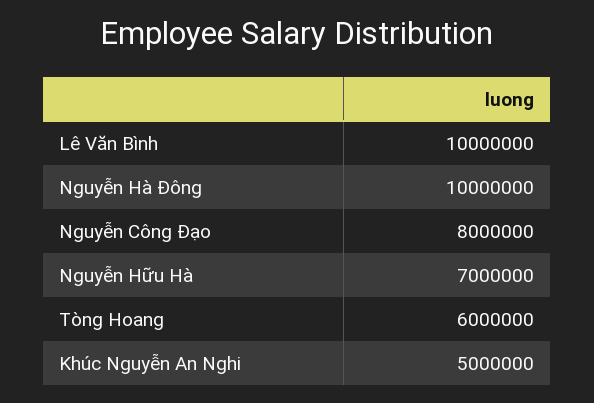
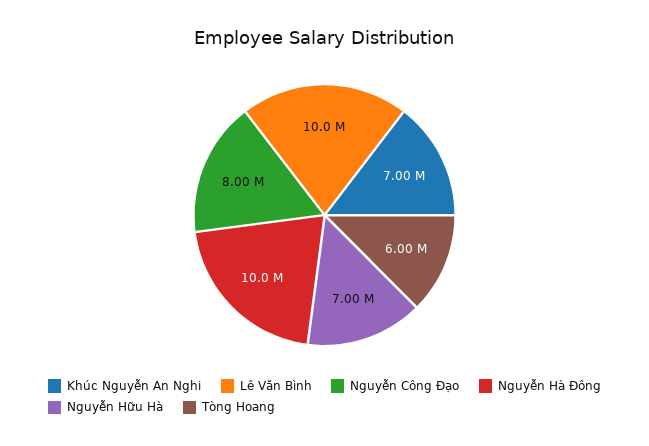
  {
    "Lê Văn Bình": 10000000,
    "Nguyễn Hà Đông": 10000000,
    "Nguyễn Công Đạo": 8000000,
    "Nguyễn Hữu Hà": 7000000,
    "Tòng Hoang": 6000000,
-   "Khúc Nguyễn An Nghi": 5000000
+   "Khúc Nguyễn An Nghi": 7000000
  }

